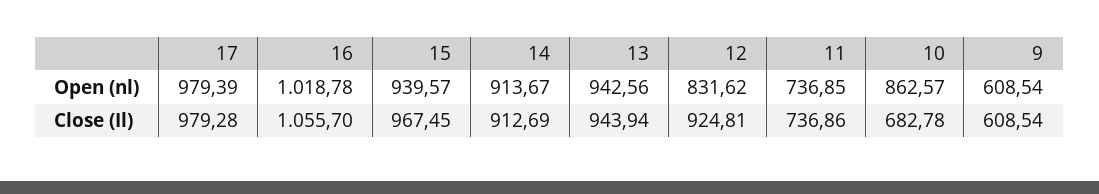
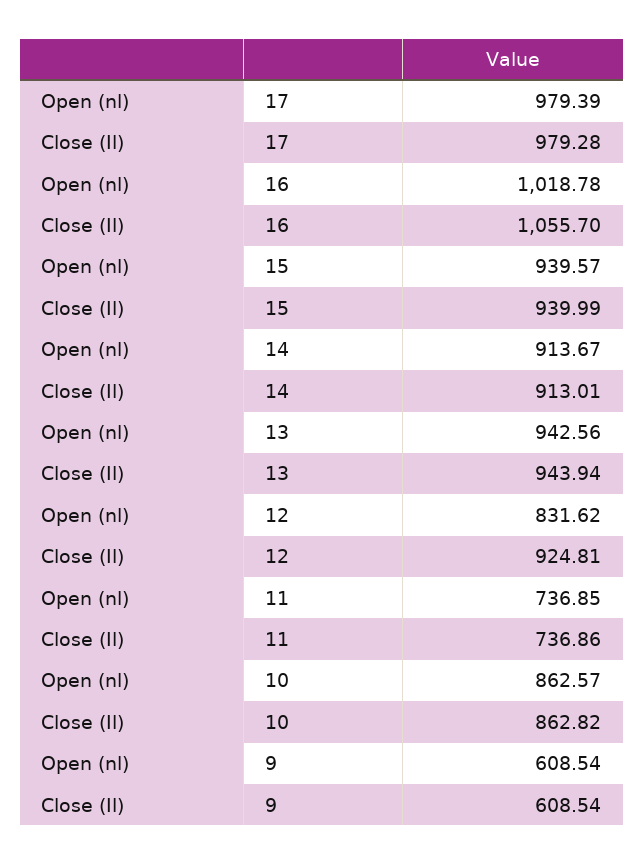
  {
    "17": {
      "Open (nl)": 979.39,
      "Close (Il)": 979.28
    },
    "16": {
      "Open (nl)": 1018.78,
      "Close (Il)": 1055.7
    },
    "15": {
      "Open (nl)": 939.57,
-     "Close (Il)": 967.45
+     "Close (Il)": 939.99
    },
    "14": {
      "Open (nl)": 913.67,
-     "Close (Il)": 912.69
+     "Close (Il)": 913.01
    },
    "13": {
      "Open (nl)": 942.56,
      "Close (Il)": 943.94
    },
    "12": {
      "Open (nl)": 831.62,
      "Close (Il)": 924.81
    },
    "11": {
      "Open (nl)": 736.85,
      "Close (Il)": 736.86
    },
    "10": {
      "Open (nl)": 862.57,
-     "Close (Il)": 682.78
+     "Close (Il)": 862.82
    },
    "9": {
      "Open (nl)": 608.54,
      "Close (Il)": 608.54
    }
  }

